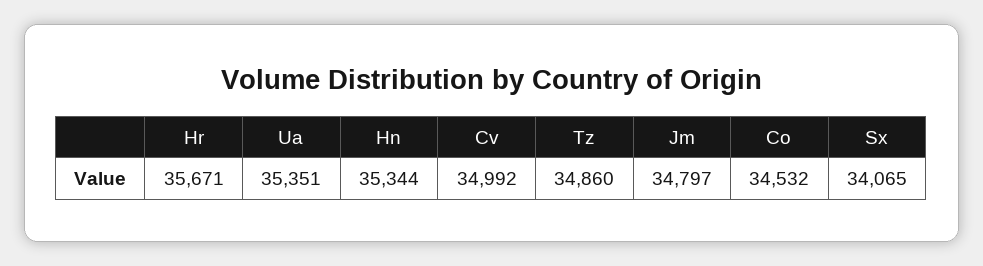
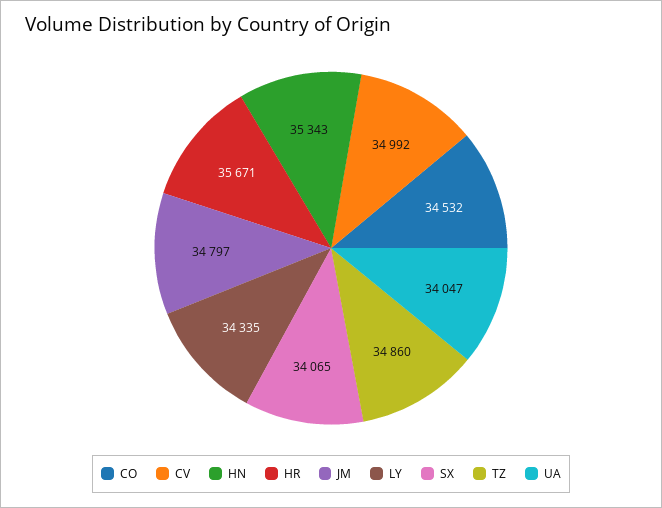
  {
    "Hr": 35671,
-   "Ua": 35351,
+   "Ua": 34047,
-   "Hn": 35344,
+   "Hn": 35343,
    "Cv": 34992,
    "Tz": 34860,
    "Jm": 34797,
    "Co": 34532,
-   "Sx": 34065
+   "Sx": 34065,
+   "LY": 34335
  }

